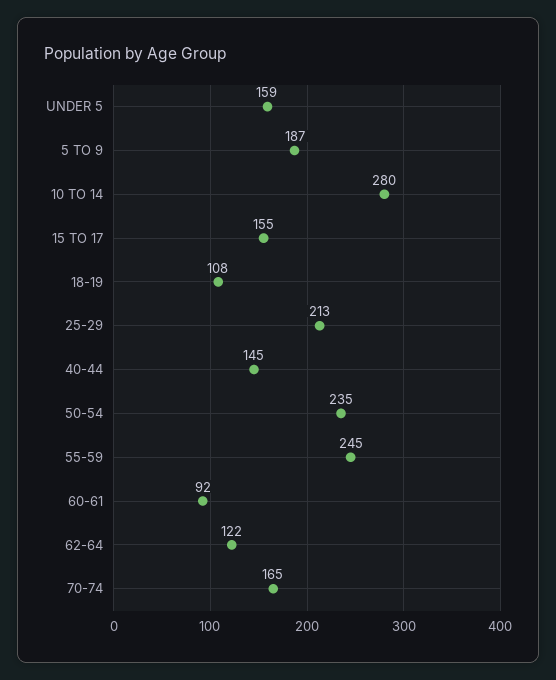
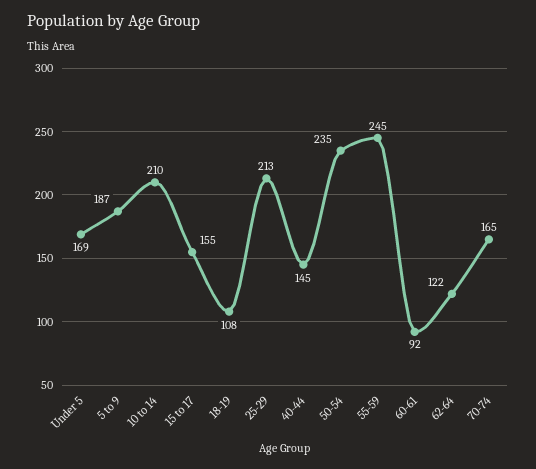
  {
-   "UNDER 5": 159,
+   "UNDER 5": 169,
    "5 TO 9": 187,
-   "10 TO 14": 280,
+   "10 TO 14": 210,
    "15 TO 17": 155,
    "18-19": 108,
    "25-29": 213,
    "40-44": 145,
    "50-54": 235,
    "55-59": 245,
    "60-61": 92,
    "62-64": 122,
    "70-74": 165
  }

